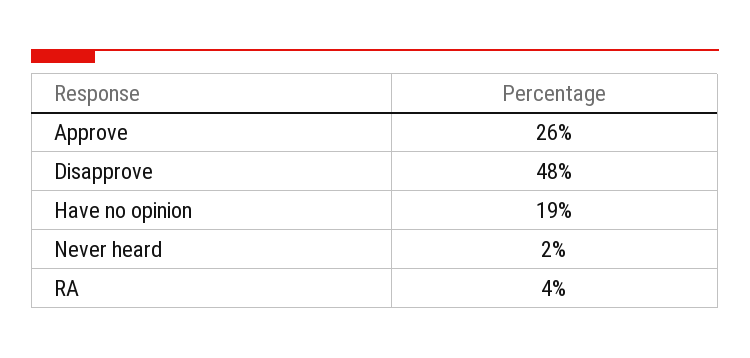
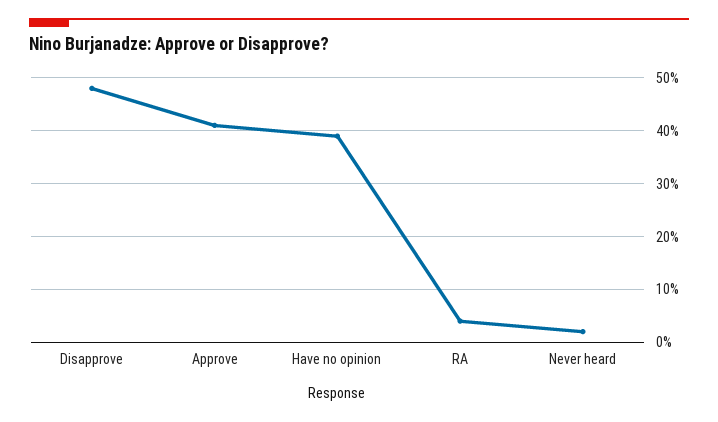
  {
-   "Approve": 26,
+   "Approve": 40,
    "Disapprove": 48,
-   "Have no opinion": 19,
+   "Have no opinion": 40,
    "Never heard": 2,
    "RA": 4
  }

